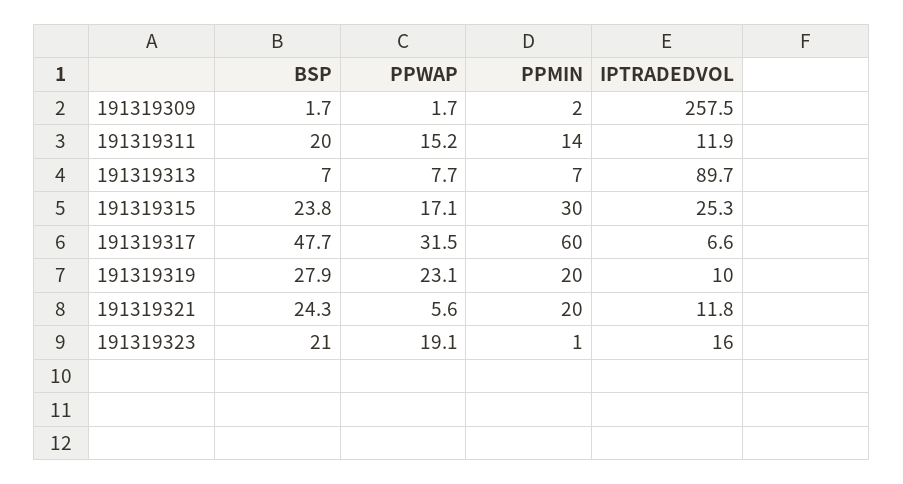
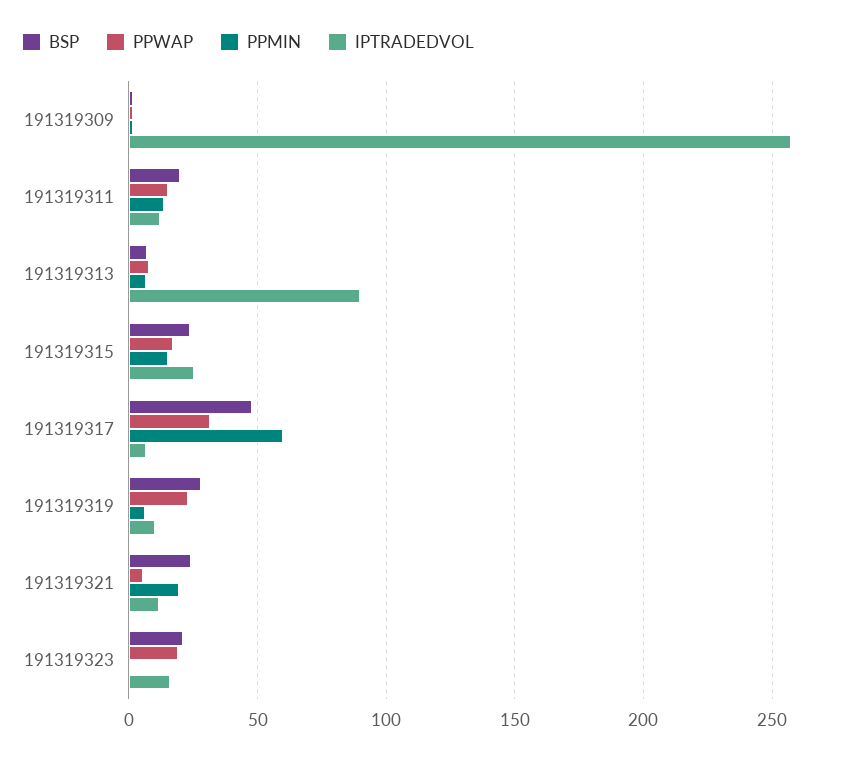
  {
    "BSP": {
      "191319309": 1.7,
      "191319311": 20,
      "191319313": 7,
      "191319315": 23.8,
      "191319317": 47.7,
      "191319319": 27.9,
      "191319321": 24.3,
      "191319323": 21
    },
    "PPWAP": {
      "191319309": 1.7,
      "191319311": 15.2,
      "191319313": 7.7,
      "191319315": 17.1,
      "191319317": 31.5,
      "191319319": 23.1,
      "191319321": 5.6,
      "191319323": 19.1
    },
    "PPMIN": {
      "191319309": 2,
      "191319311": 14,
      "191319313": 7,
-     "191319315": 30,
+     "191319315": 15,
      "191319317": 60,
-     "191319319": 20,
+     "191319319": 5,
      "191319321": 20,
      "191319323": 1
    },
    "IPTRADEDVOL": {
      "191319309": 257.5,
      "191319311": 11.9,
      "191319313": 89.7,
      "191319315": 25.3,
      "191319317": 6.6,
      "191319319": 10,
      "191319321": 11.8,
      "191319323": 16
    }
  }

